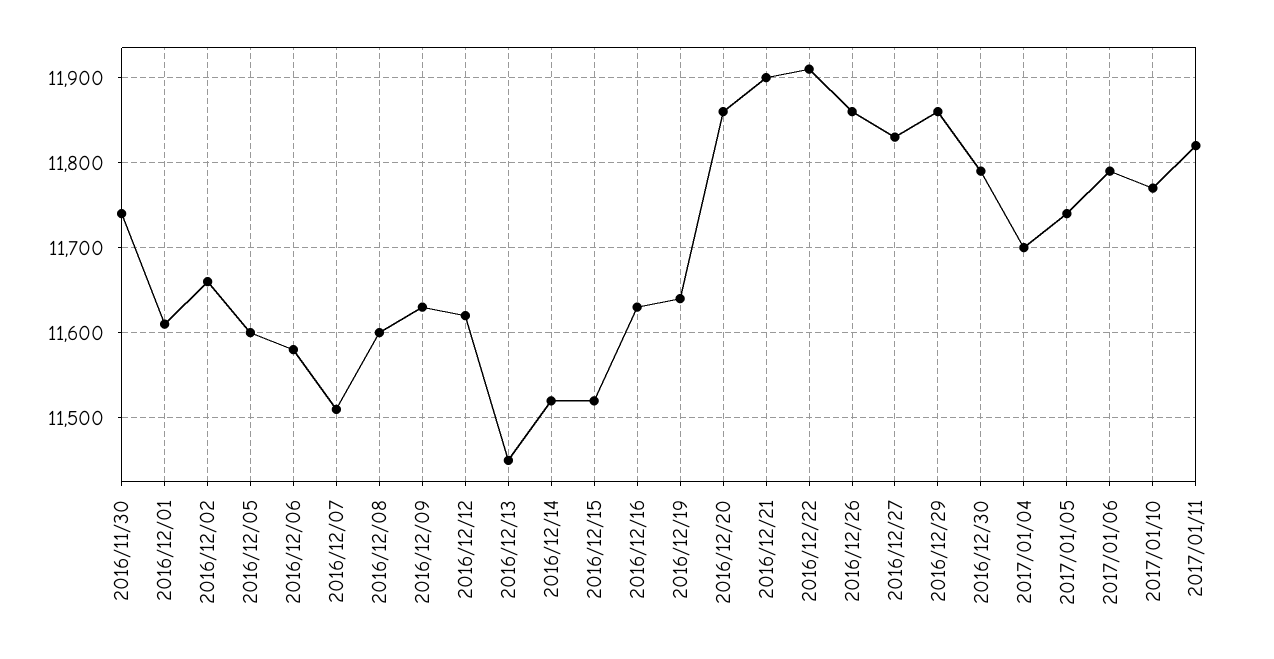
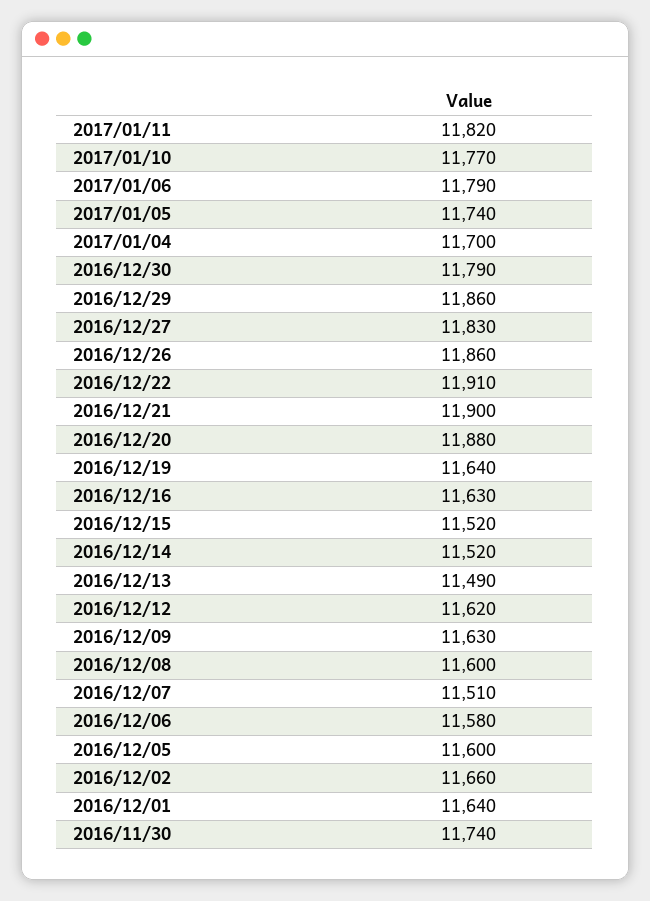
  {
    "2016/11/30": 11740,
-   "2016/12/01": 11610,
+   "2016/12/01": 11640,
    "2016/12/02": 11660,
    "2016/12/05": 11600,
    "2016/12/06": 11580,
    "2016/12/07": 11510,
    "2016/12/08": 11600,
    "2016/12/09": 11630,
    "2016/12/12": 11620,
-   "2016/12/13": 11450,
+   "2016/12/13": 11490,
    "2016/12/14": 11520,
    "2016/12/15": 11520,
    "2016/12/16": 11630,
    "2016/12/19": 11640,
-   "2016/12/20": 11860,
+   "2016/12/20": 11880,
    "2016/12/21": 11900,
    "2016/12/22": 11910,
    "2016/12/26": 11860,
    "2016/12/27": 11830,
    "2016/12/29": 11860,
    "2016/12/30": 11790,
    "2017/01/04": 11700,
    "2017/01/05": 11740,
    "2017/01/06": 11790,
    "2017/01/10": 11770,
    "2017/01/11": 11820
  }

